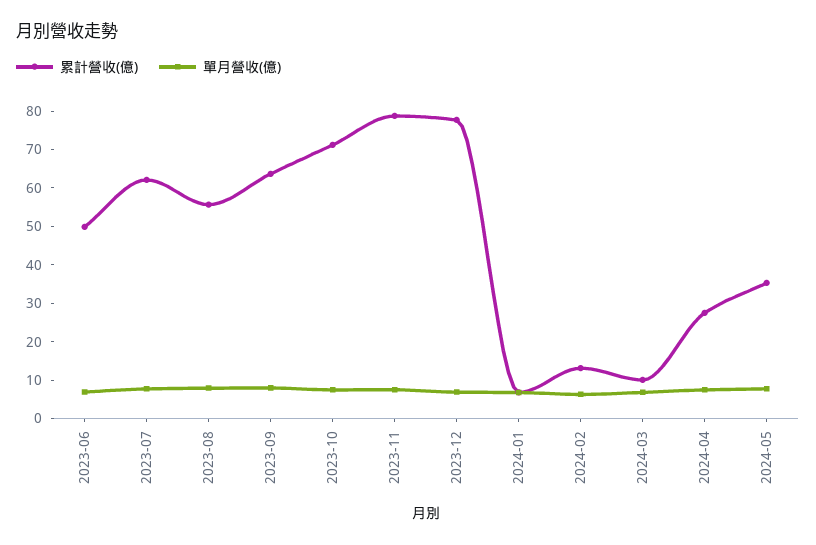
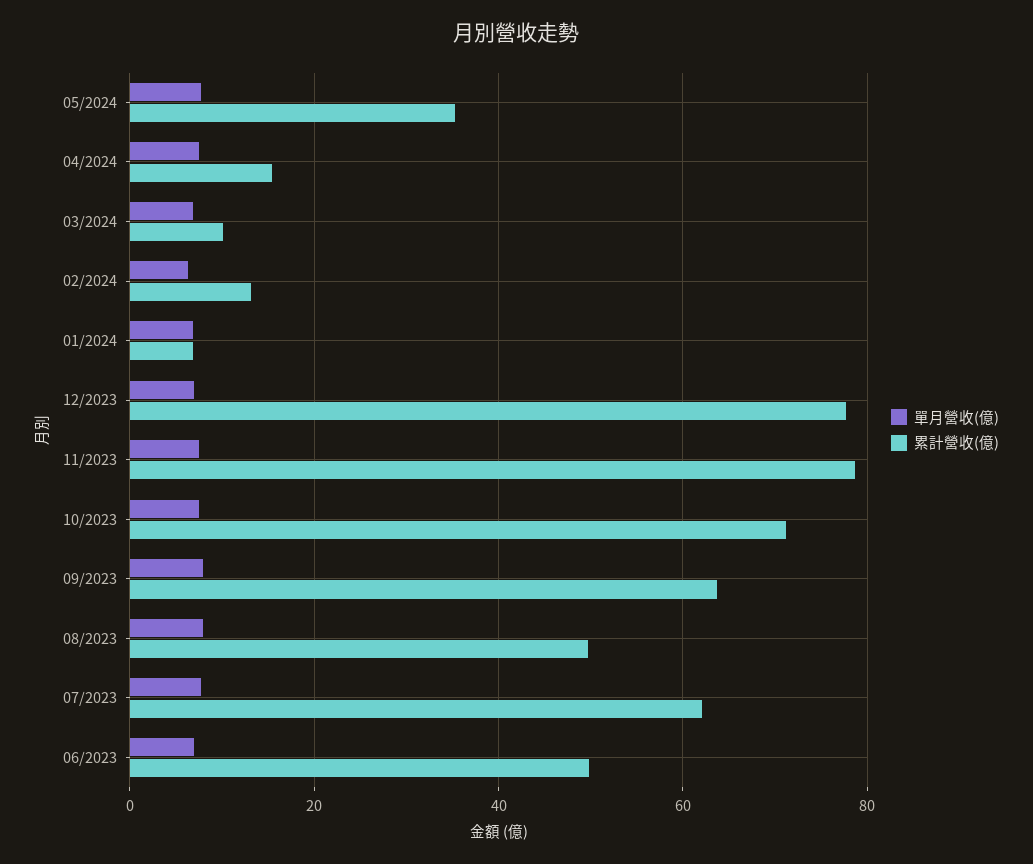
  {
    "累計營收(億)": {
      "2023-06": 50,
      "2023-07": 62,
-     "2023-08": 55,
+     "2023-08": 50,
      "2023-09": 64,
      "2023-10": 72,
      "2023-11": 78,
      "2023-12": 78,
      "2024-01": 6,
      "2024-02": 14,
      "2024-03": 10,
-     "2024-04": 27.5,
+     "2024-04": 16,
      "2024-05": 36
    },
    "單月營收(億)": {
      "2023-06": 6,
      "2023-07": 8,
      "2023-08": 8,
      "2023-09": 8,
      "2023-10": 8,
      "2023-11": 8,
      "2023-12": 6,
      "2024-01": 6,
      "2024-02": 6,
      "2024-03": 6,
      "2024-04": 8,
      "2024-05": 8
    }
  }

